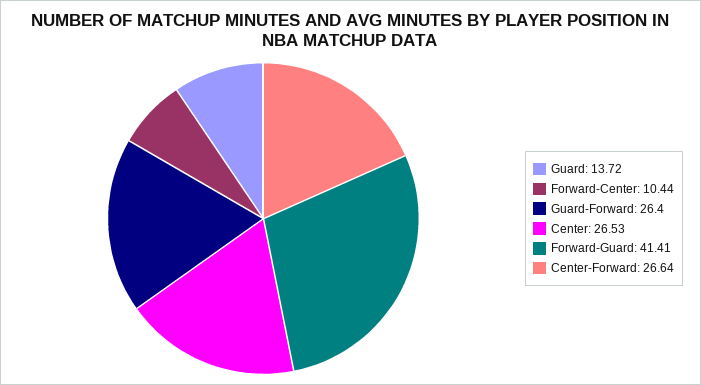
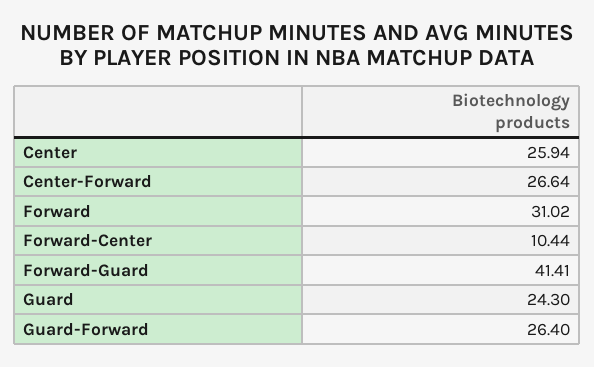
  {
-   "Guard": 13.72,
+   "Guard": 24.3,
    "Forward-Center": 10.44,
    "Guard-Forward": 26.4,
-   "Center": 26.53,
+   "Center": 25.94,
    "Forward-Guard": 41.41,
-   "Center-Forward": 26.64
+   "Center-Forward": 26.64,
+   "Forward": 31.02
  }

